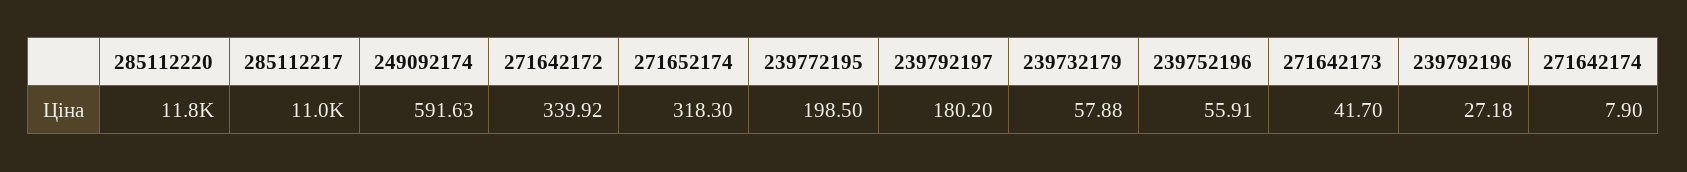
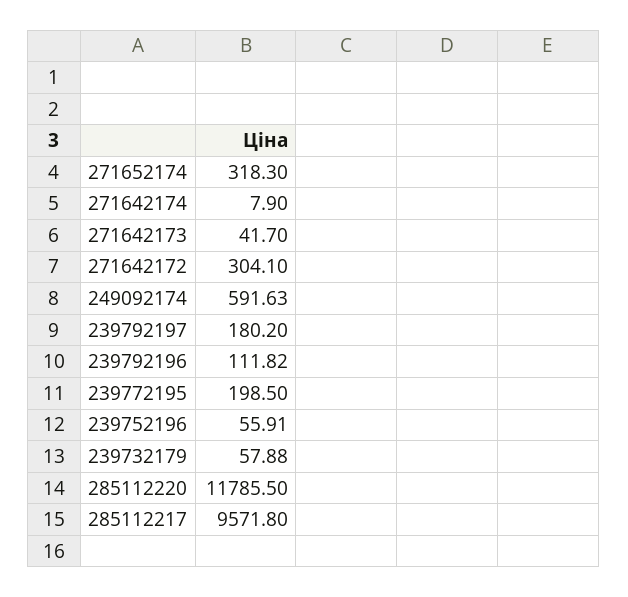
  {
    "285112220": 11785.5,
-   "285112217": 11000,
+   "285112217": 9571.8,
    "249092174": 591.63,
-   "271642172": 339.92,
+   "271642172": 304.1,
    "271652174": 318.3,
    "239772195": 198.5,
    "239792197": 180.2,
    "239732179": 57.88,
    "239752196": 55.91,
    "271642173": 41.7,
-   "239792196": 27.18,
+   "239792196": 111.82,
    "271642174": 7.9
  }

